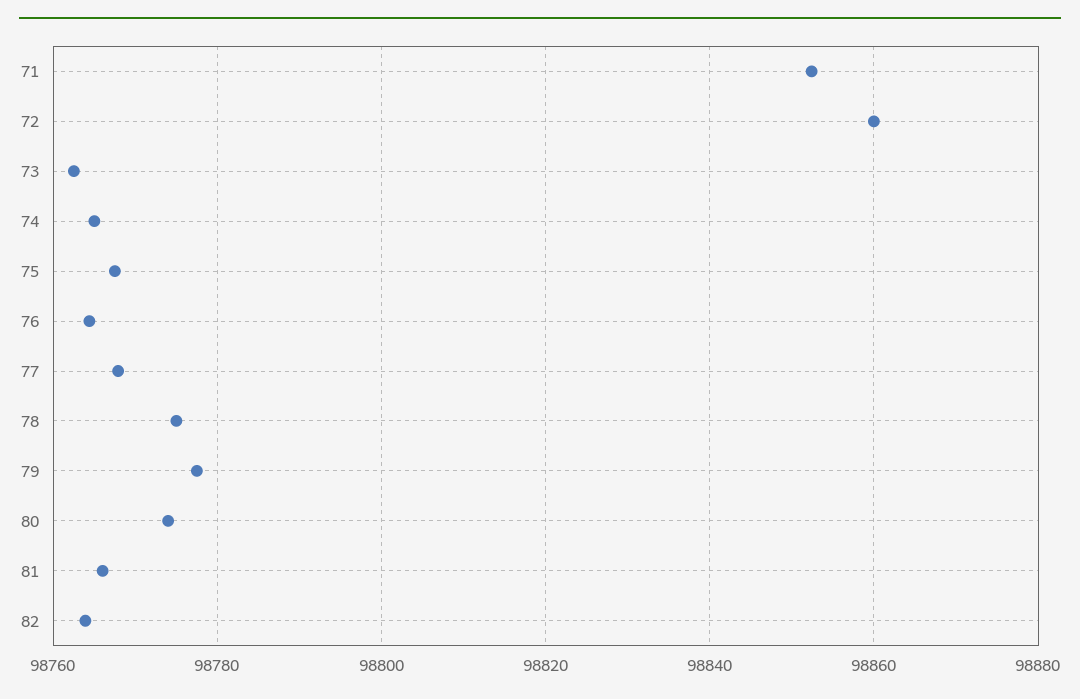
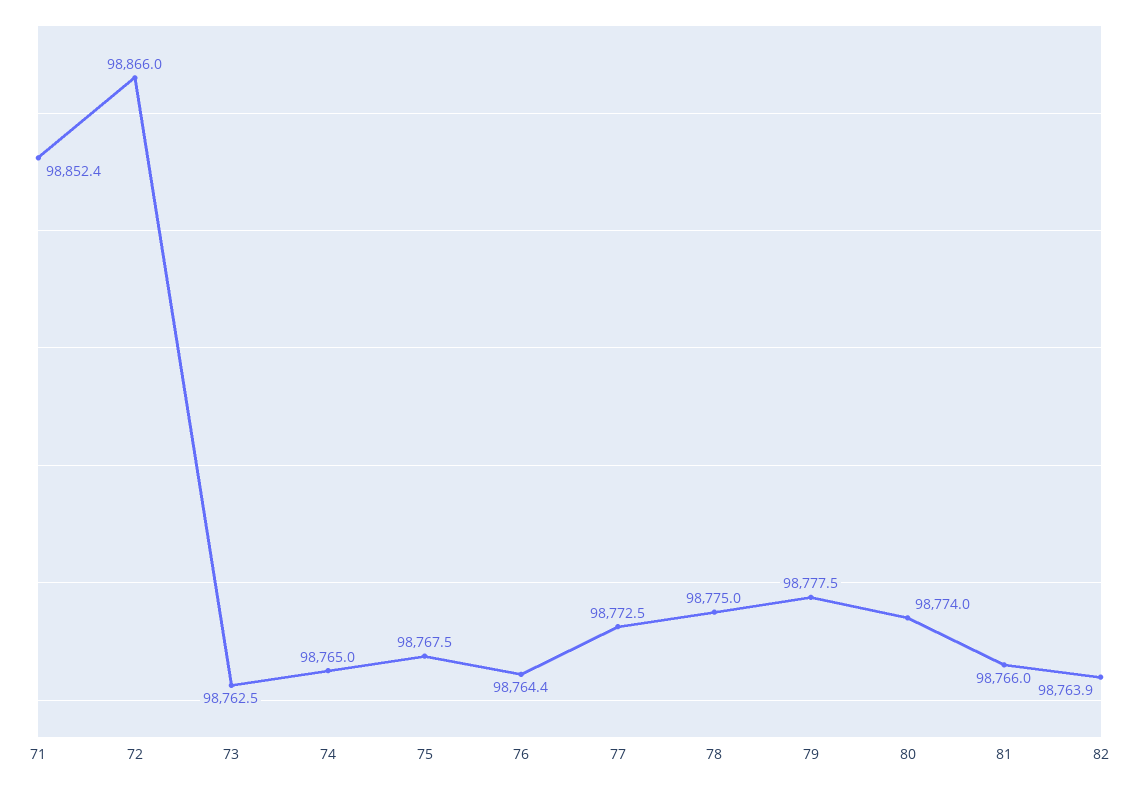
  {
    "71": 98852.4,
-   "72": 98860,
+   "72": 98866,
    "73": 98762.5,
    "74": 98765,
    "75": 98767.5,
    "76": 98764.4,
-   "77": 98768,
+   "77": 98772.5,
    "78": 98775,
    "79": 98777.5,
    "80": 98774,
    "81": 98766,
    "82": 98763.9
  }

